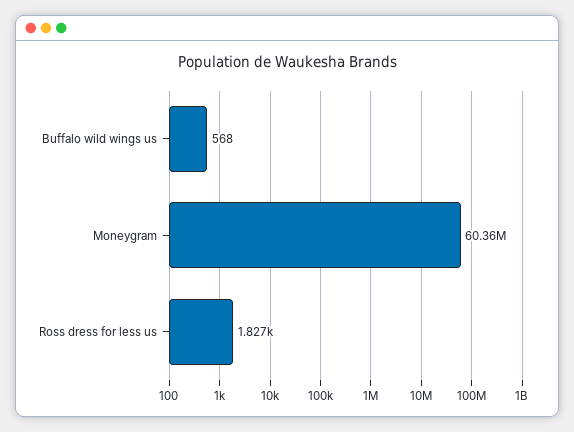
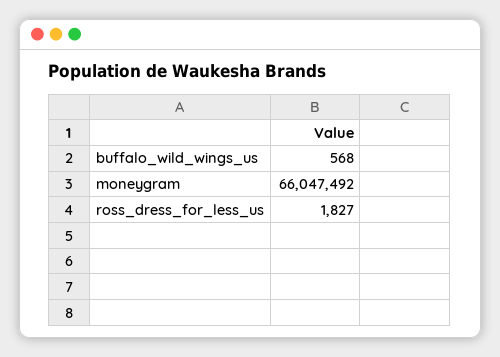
  {
    "Buffalo wild wings us": 568,
-   "Moneygram": 60360000,
+   "Moneygram": 66047492,
    "Ross dress for less us": 1827
  }

